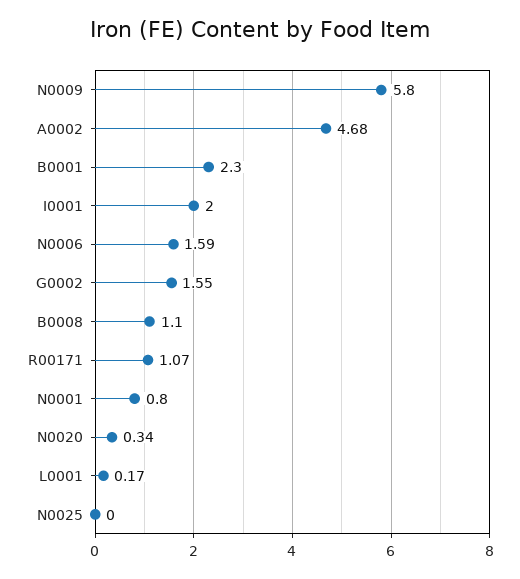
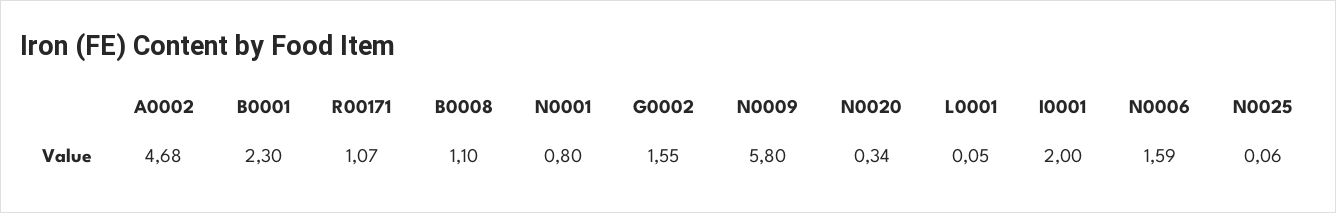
  {
    "N0009": 5.8,
    "A0002": 4.68,
    "B0001": 2.3,
    "I0001": 2,
    "N0006": 1.59,
    "G0002": 1.55,
    "B0008": 1.1,
    "R00171": 1.07,
    "N0001": 0.8,
    "N0020": 0.34,
-   "L0001": 0.17,
+   "L0001": 0.05,
-   "N0025": 0
+   "N0025": 0.06
  }

